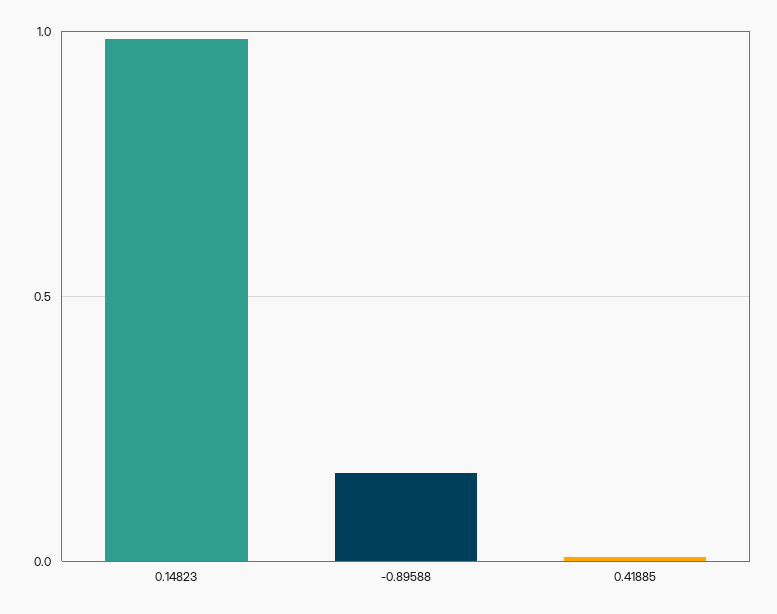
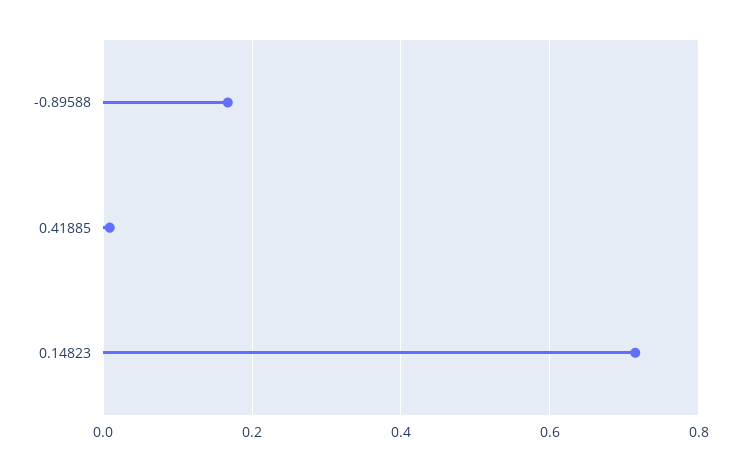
  {
-   "0.14823": 1,
+   "0.14823": 0.72,
    "-0.89588": 0.16,
    "0.41885": 0
  }

